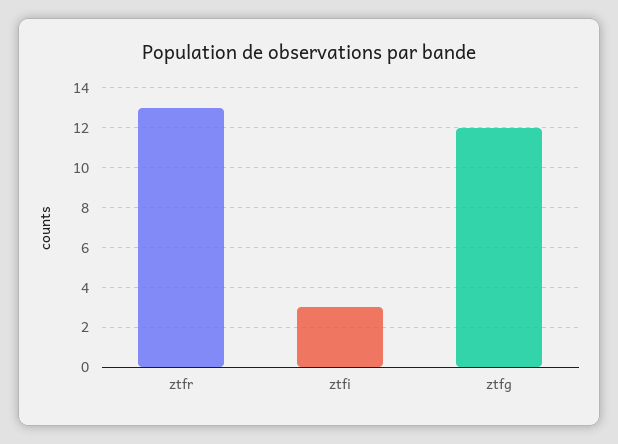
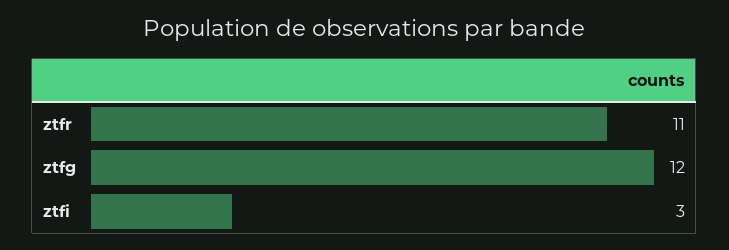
  {
-   "ztfr": 13,
+   "ztfr": 11,
    "ztfi": 3,
    "ztfg": 12
  }

